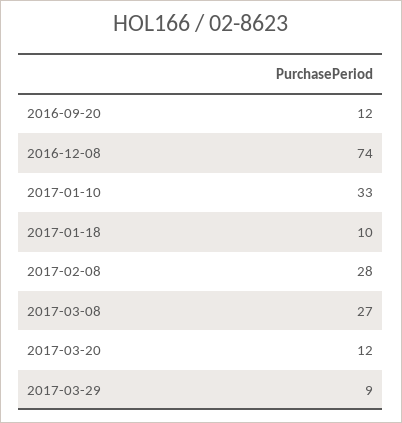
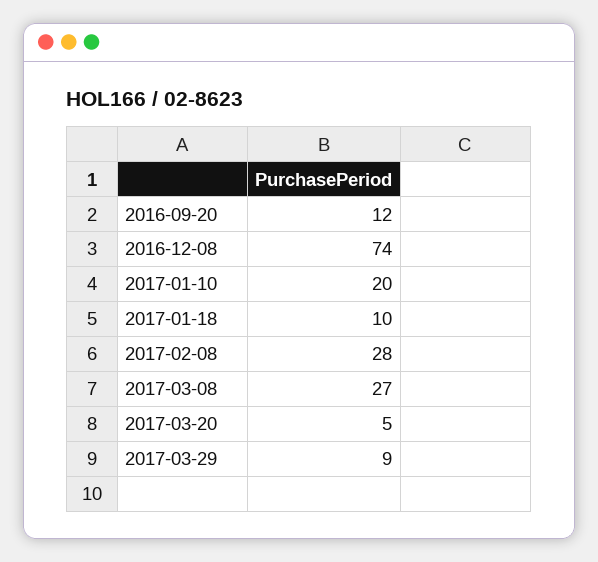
  {
    "2016-09-20": 12,
    "2016-12-08": 74,
-   "2017-01-10": 33,
+   "2017-01-10": 20,
    "2017-01-18": 10,
    "2017-02-08": 28,
    "2017-03-08": 27,
-   "2017-03-20": 12,
+   "2017-03-20": 5,
    "2017-03-29": 9
  }

